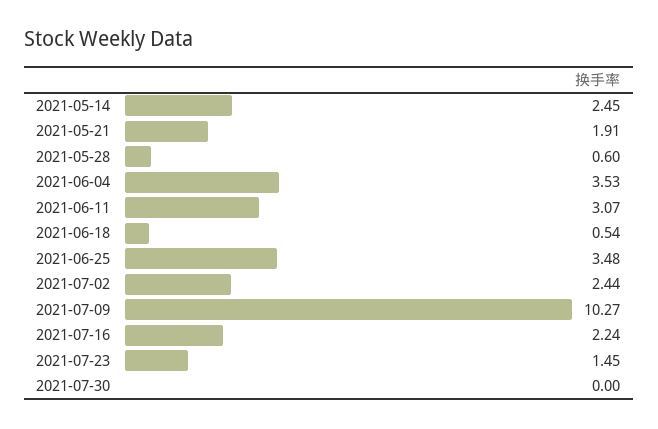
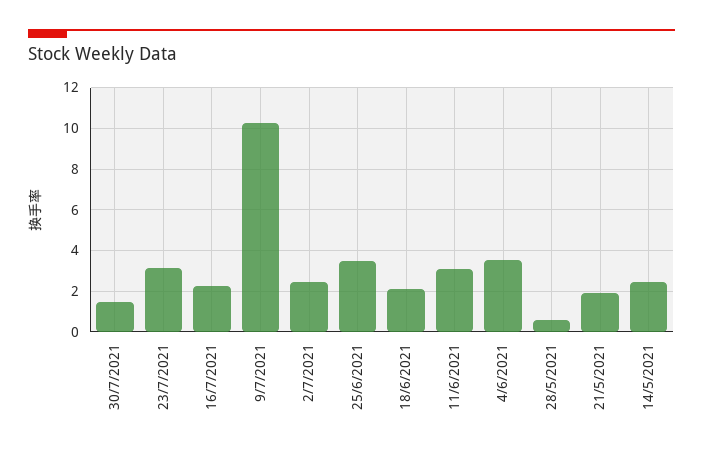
  {
    "2021-05-14": 2.45,
    "2021-05-21": 1.91,
    "2021-05-28": 0.6,
    "2021-06-04": 3.53,
    "2021-06-11": 3.07,
-   "2021-06-18": 0.54,
+   "2021-06-18": 2,
    "2021-06-25": 3.48,
    "2021-07-02": 2.44,
    "2021-07-09": 10.27,
    "2021-07-16": 2.24,
-   "2021-07-23": 1.45,
+   "2021-07-23": 3,
-   "2021-07-30": 0
+   "2021-07-30": 1.5
  }

